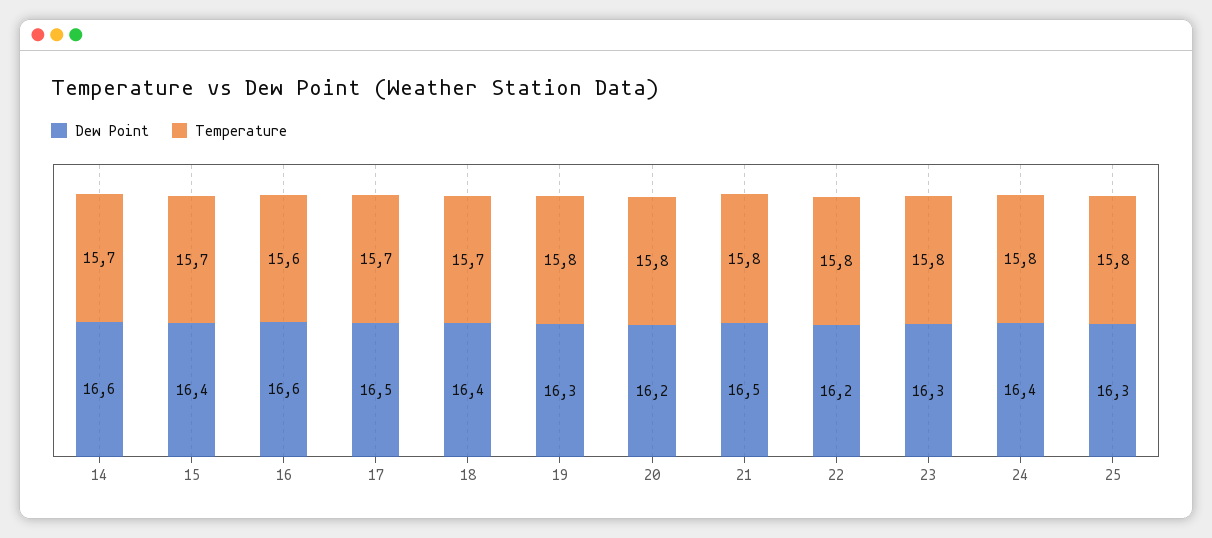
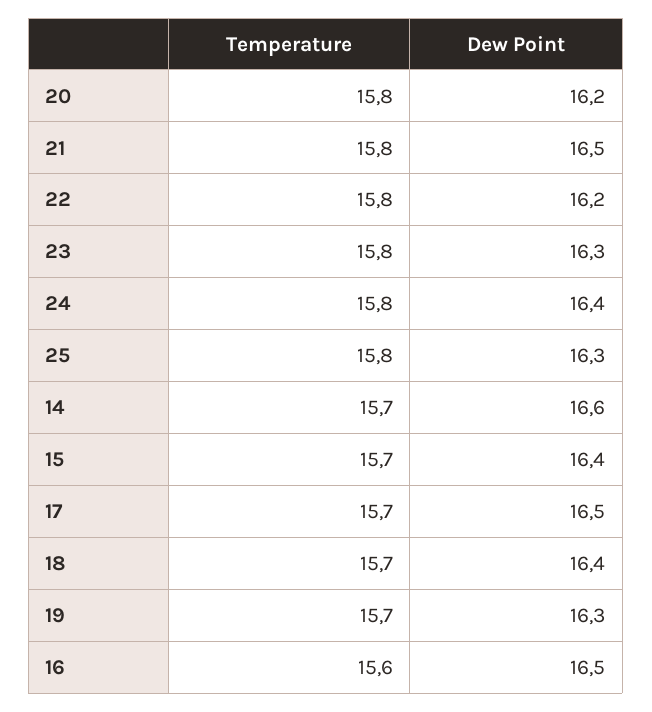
  {
    "Dew Point": {
      "14": 16.6,
      "15": 16.4,
-     "16": 16.6,
+     "16": 16.5,
      "17": 16.5,
      "18": 16.4,
      "19": 16.3,
      "20": 16.2,
      "21": 16.5,
      "22": 16.2,
      "23": 16.3,
      "24": 16.4,
      "25": 16.3
    },
    "Temperature": {
      "14": 15.7,
      "15": 15.7,
      "16": 15.6,
      "17": 15.7,
      "18": 15.7,
-     "19": 15.8,
+     "19": 15.7,
      "20": 15.8,
      "21": 15.8,
      "22": 15.8,
      "23": 15.8,
      "24": 15.8,
      "25": 15.8
    }
  }

